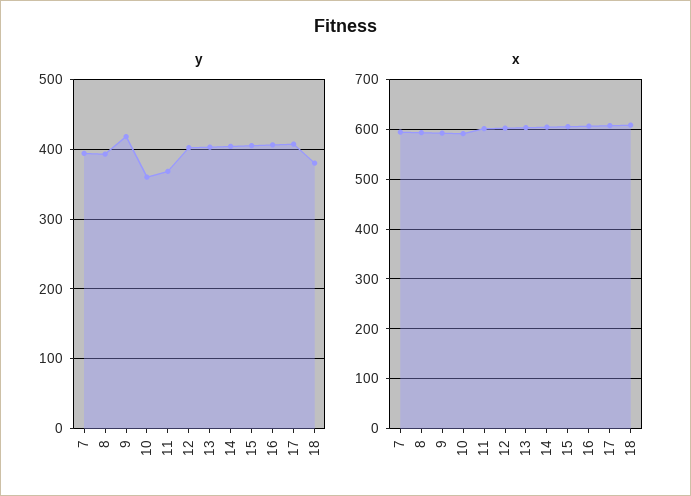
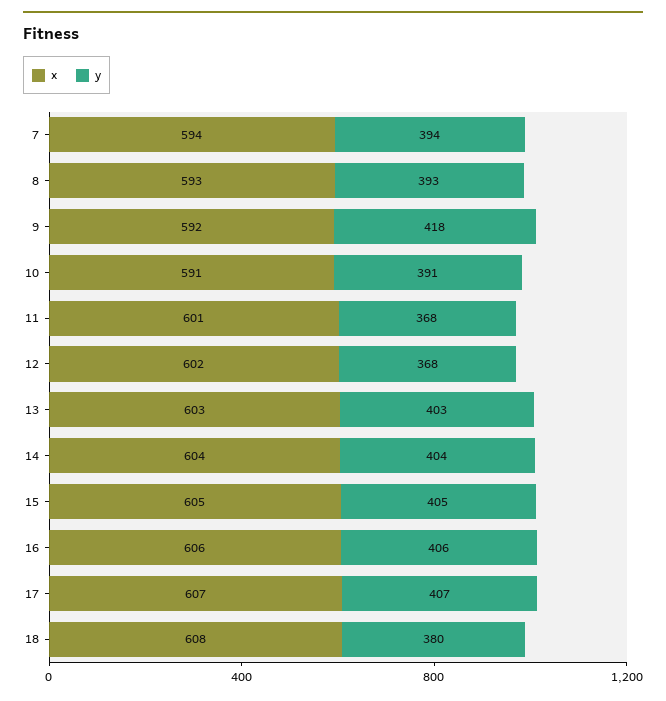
  {
    "y": {
      "7": 394,
      "8": 393,
      "9": 418,
-     "10": 360,
+     "10": 391,
      "11": 368,
-     "12": 400,
+     "12": 368,
      "13": 403,
      "14": 404,
      "15": 405,
      "16": 406,
      "17": 407,
      "18": 380
    },
    "x": {
      "7": 594,
      "8": 593,
      "9": 592,
      "10": 591,
      "11": 601,
      "12": 602,
      "13": 603,
      "14": 604,
      "15": 605,
      "16": 606,
      "17": 607,
      "18": 608
    }
  }

